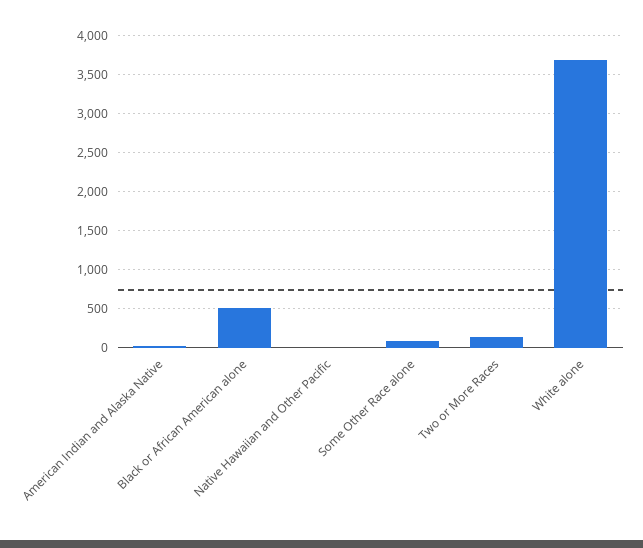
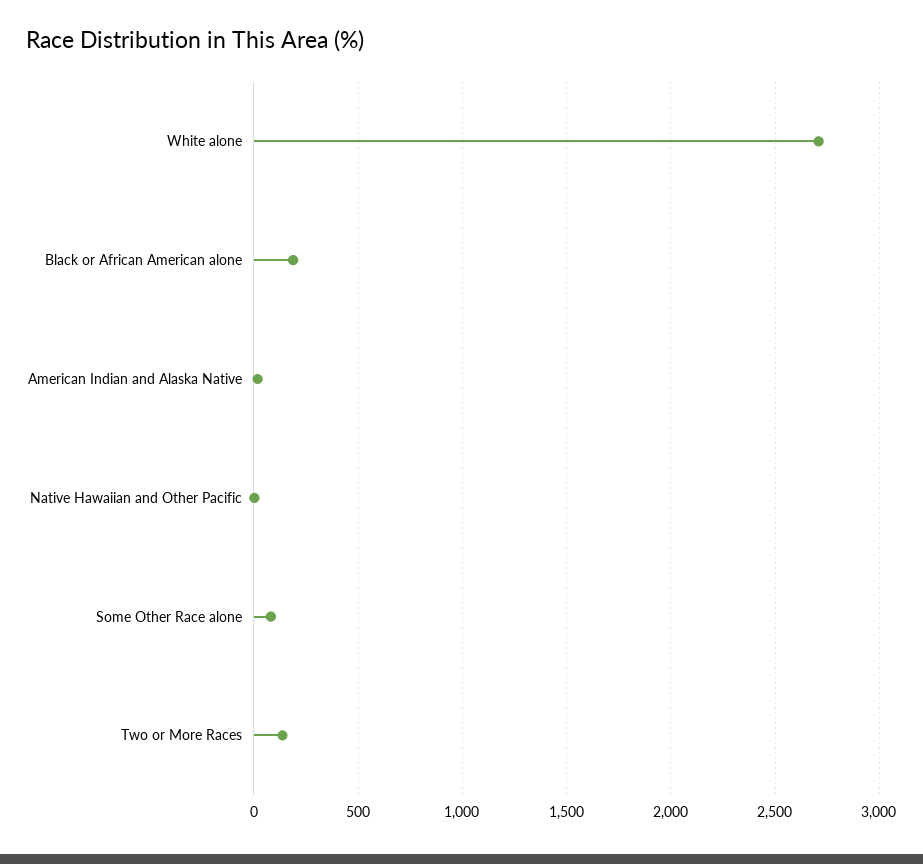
  {
    "American Indian and Alaska Native": 0,
-   "Black or African American alone": 500,
+   "Black or African American alone": 200,
    "Native Hawaiian and Other Pacific": 0,
    "Some Other Race alone": 100,
    "Two or More Races": 150,
-   "White alone": 3700
+   "White alone": 2700
  }

